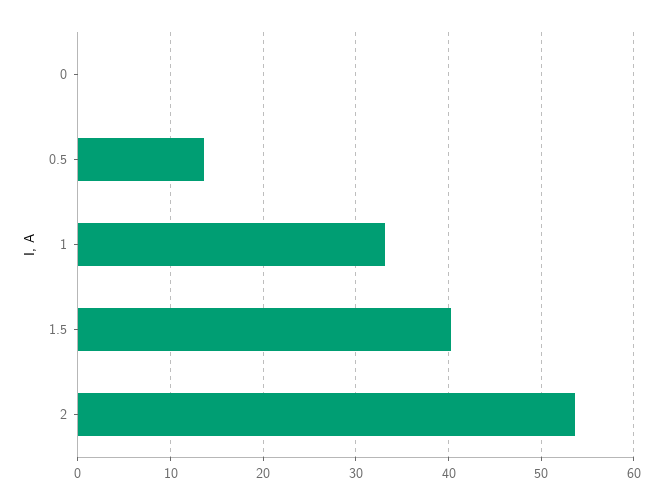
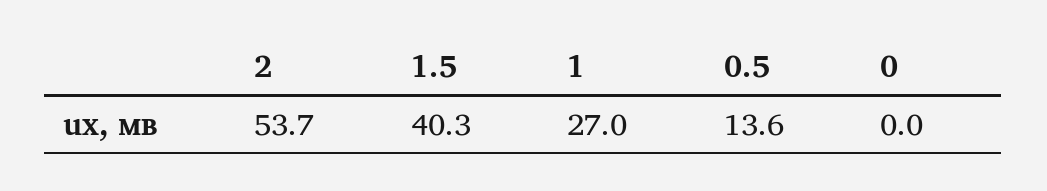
  {
    "0": 0,
    "0.5": 13.6,
-   "1": 33,
+   "1": 27,
    "1.5": 40.3,
    "2": 53.7
  }

